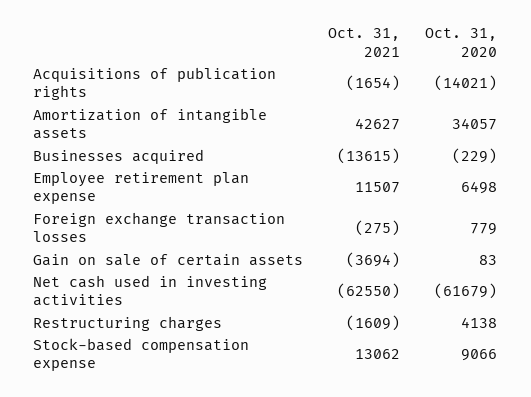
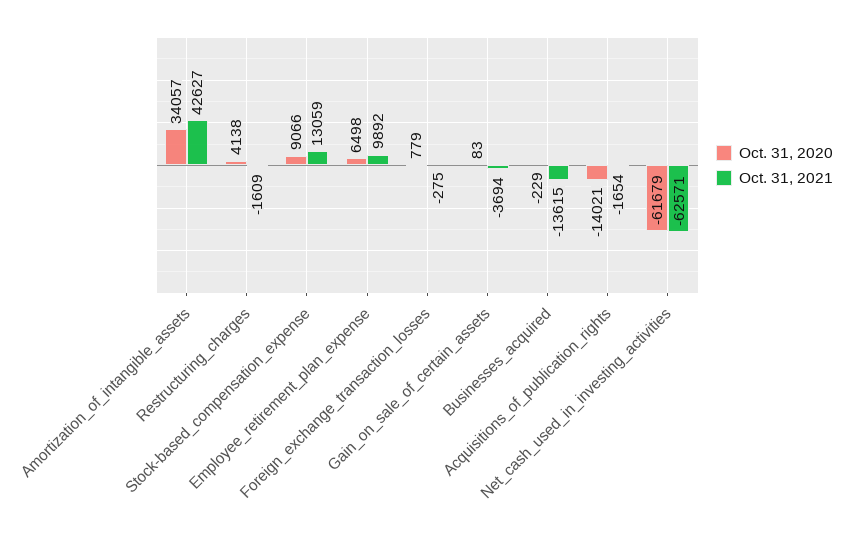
  {
    "Oct. 31, 2021": {
      "Acquisitions of publication rights": -1654,
      "Amortization of intangible assets": 42627,
      "Businesses acquired": -13615,
-     "Employee retirement plan expense": 11507,
+     "Employee retirement plan expense": 9892,
      "Foreign exchange transaction losses": -275,
      "Gain on sale of certain assets": -3694,
-     "Net cash used in investing activities": -62550,
+     "Net cash used in investing activities": -62571,
      "Restructuring charges": -1609,
-     "Stock-based compensation expense": 13062
+     "Stock-based compensation expense": 13059
    },
    "Oct. 31, 2020": {
      "Acquisitions of publication rights": -14021,
      "Amortization of intangible assets": 34057,
      "Businesses acquired": -229,
      "Employee retirement plan expense": 6498,
      "Foreign exchange transaction losses": 779,
      "Gain on sale of certain assets": 83,
      "Net cash used in investing activities": -61679,
      "Restructuring charges": 4138,
      "Stock-based compensation expense": 9066
    }
  }

